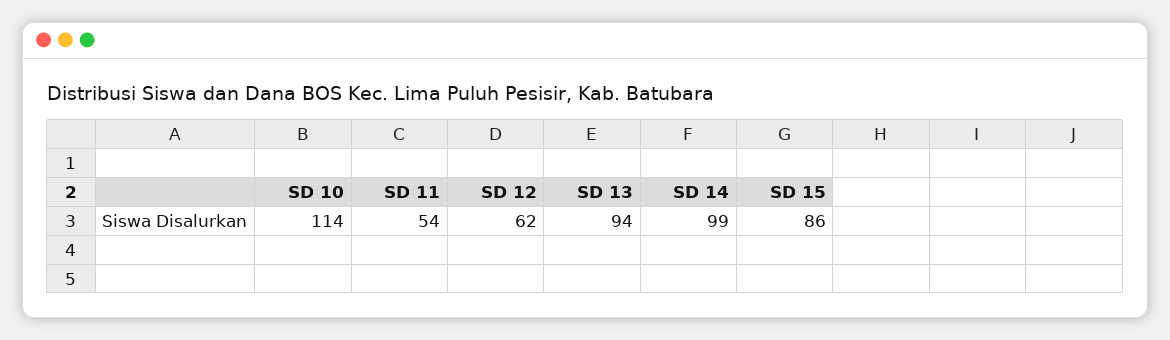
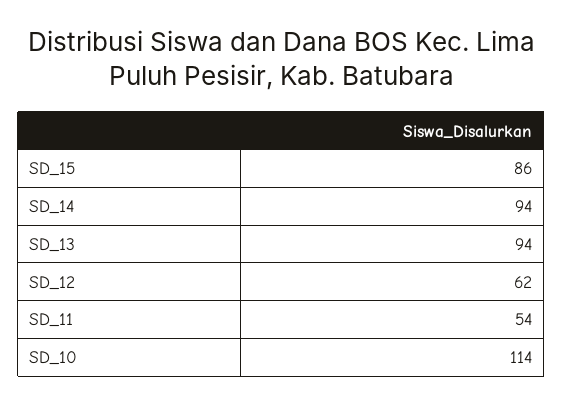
  {
    "SD 10": 114,
    "SD 11": 54,
    "SD 12": 62,
    "SD 13": 94,
-   "SD 14": 99,
+   "SD 14": 94,
    "SD 15": 86
  }

